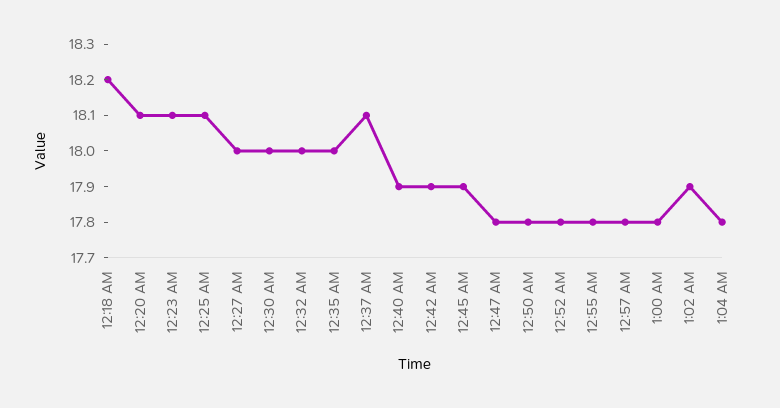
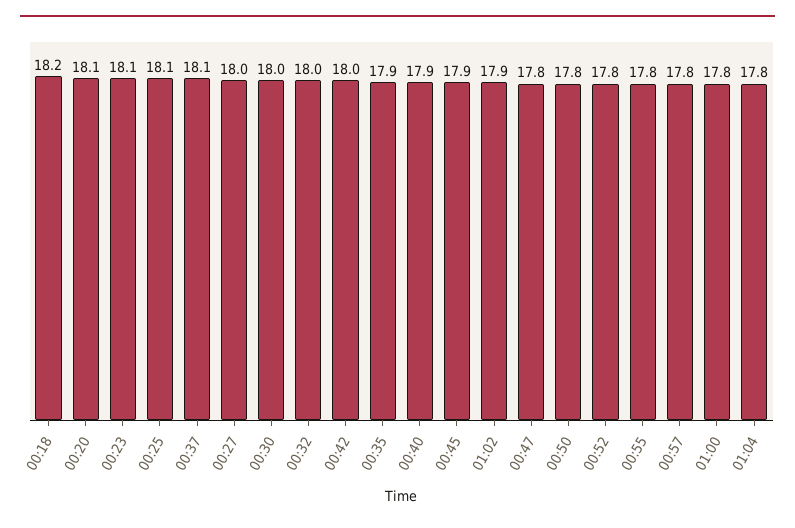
  {
    "12:18 AM": 18.2,
    "12:20 AM": 18.1,
    "12:23 AM": 18.1,
    "12:25 AM": 18.1,
    "12:27 AM": 18,
    "12:30 AM": 18,
    "12:32 AM": 18,
-   "12:35 AM": 18,
+   "12:35 AM": 17.9,
    "12:37 AM": 18.1,
    "12:40 AM": 17.9,
-   "12:42 AM": 17.9,
+   "12:42 AM": 18,
    "12:45 AM": 17.9,
    "12:47 AM": 17.8,
    "12:50 AM": 17.8,
    "12:52 AM": 17.8,
    "12:55 AM": 17.8,
    "12:57 AM": 17.8,
    "1:00 AM": 17.8,
    "1:02 AM": 17.9,
    "1:04 AM": 17.8
  }

